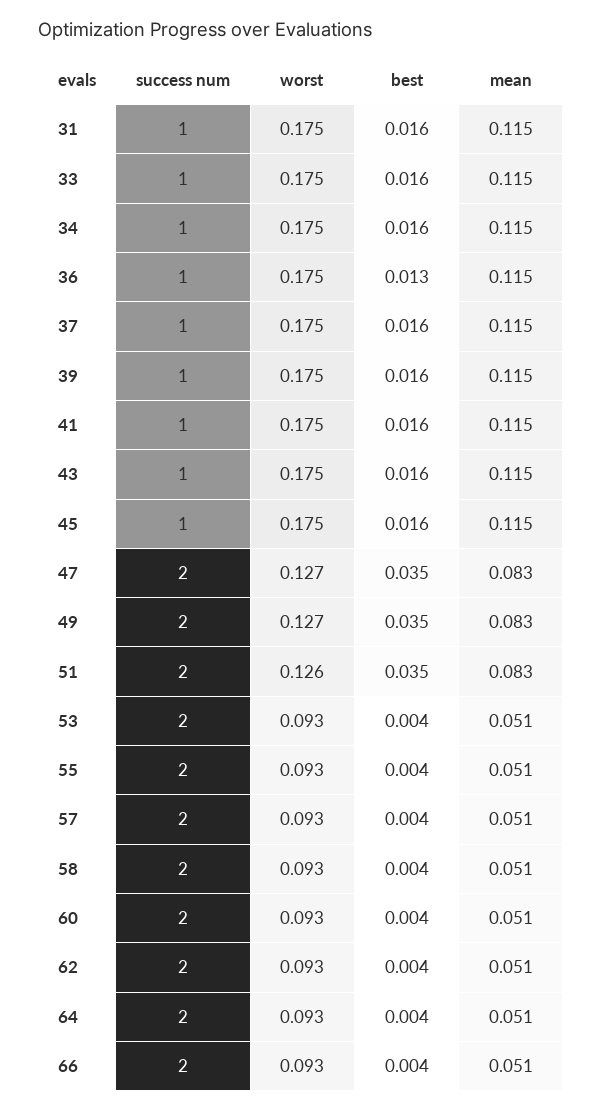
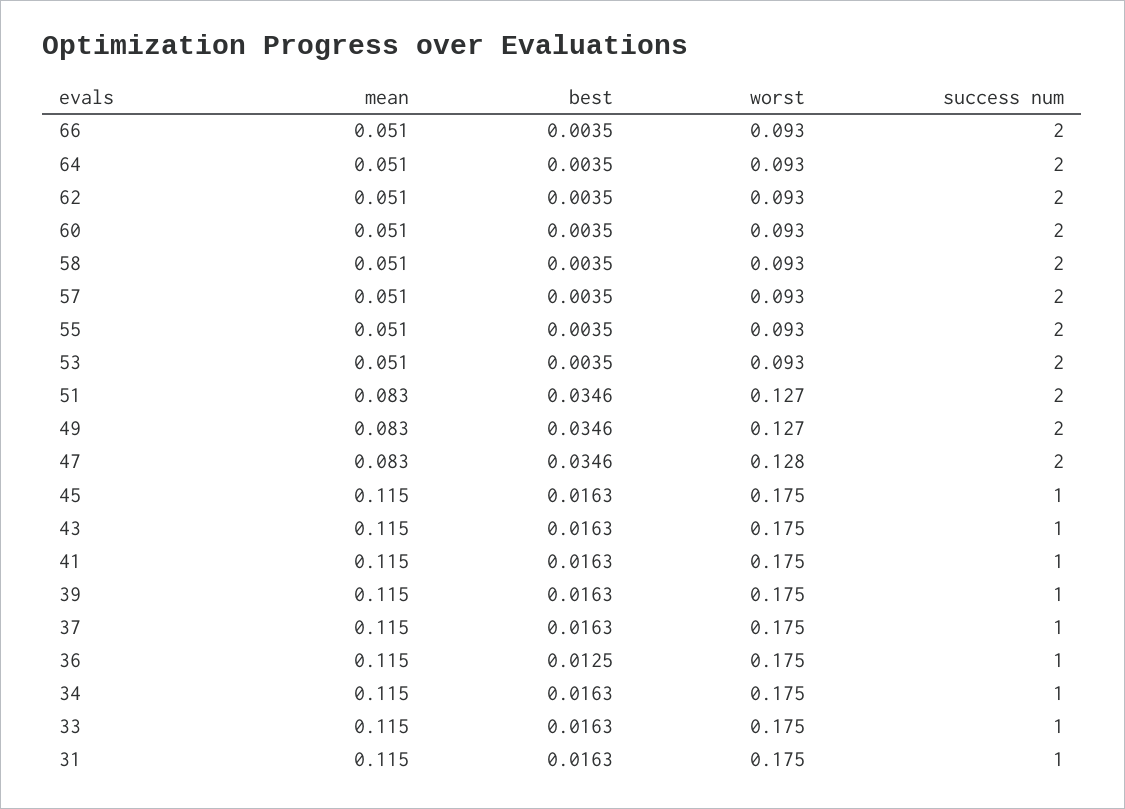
  {
    "success num": {
      "31": 1,
      "33": 1,
      "34": 1,
      "36": 1,
      "37": 1,
      "39": 1,
      "41": 1,
      "43": 1,
      "45": 1,
      "47": 2,
      "49": 2,
      "51": 2,
      "53": 2,
      "55": 2,
      "57": 2,
      "58": 2,
      "60": 2,
      "62": 2,
      "64": 2,
      "66": 2
    },
    "worst": {
      "31": 0.175,
      "33": 0.175,
      "34": 0.175,
      "36": 0.175,
      "37": 0.175,
      "39": 0.175,
      "41": 0.175,
      "43": 0.175,
      "45": 0.175,
-     "47": 0.127,
+     "47": 0.128,
      "49": 0.127,
-     "51": 0.126,
+     "51": 0.127,
      "53": 0.093,
      "55": 0.093,
      "57": 0.093,
      "58": 0.093,
      "60": 0.093,
      "62": 0.093,
      "64": 0.093,
      "66": 0.093
    },
    "best": {
      "31": 0.0163,
      "33": 0.0163,
      "34": 0.0163,
      "36": 0.0125,
      "37": 0.0163,
      "39": 0.0163,
      "41": 0.0163,
      "43": 0.0163,
      "45": 0.0163,
      "47": 0.0346,
      "49": 0.0346,
      "51": 0.0346,
      "53": 0.0035,
      "55": 0.0035,
      "57": 0.0035,
      "58": 0.0035,
      "60": 0.0035,
      "62": 0.0035,
      "64": 0.0035,
      "66": 0.0035
    },
    "mean": {
      "31": 0.115,
      "33": 0.115,
      "34": 0.115,
      "36": 0.115,
      "37": 0.115,
      "39": 0.115,
      "41": 0.115,
      "43": 0.115,
      "45": 0.115,
      "47": 0.083,
      "49": 0.083,
      "51": 0.083,
      "53": 0.051,
      "55": 0.051,
      "57": 0.051,
      "58": 0.051,
      "60": 0.051,
      "62": 0.051,
      "64": 0.051,
      "66": 0.051
    }
  }

